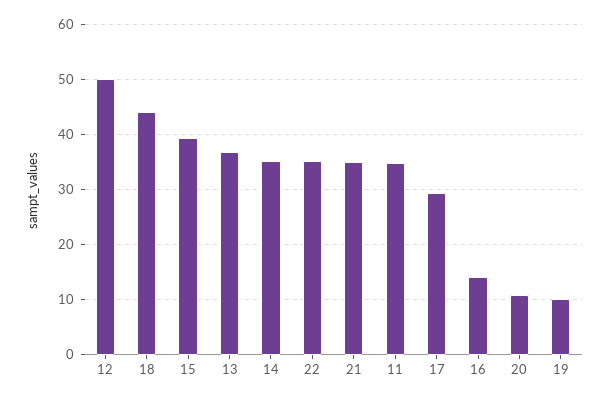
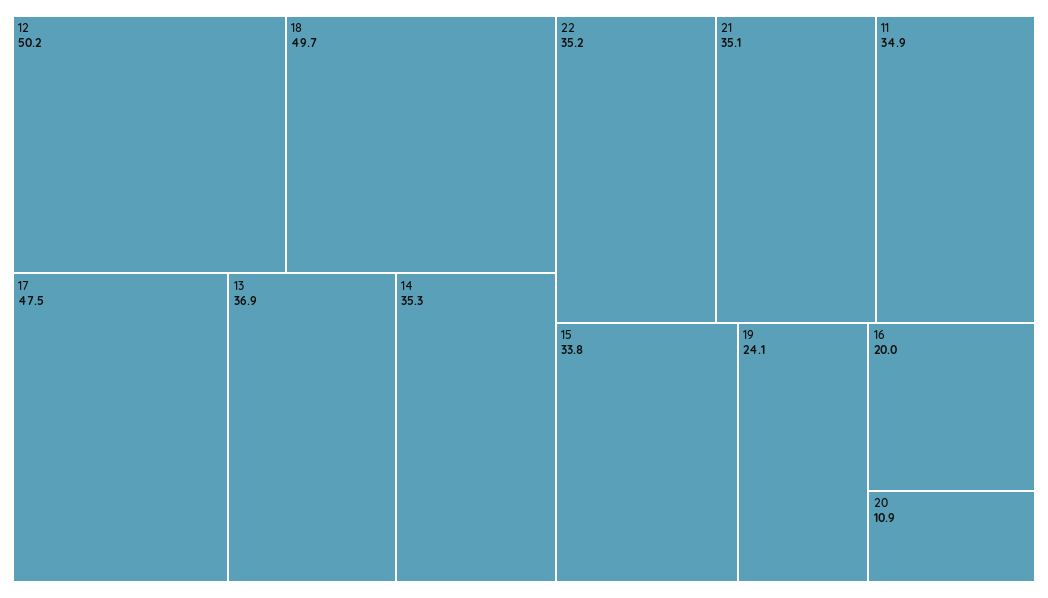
  {
    "12": 50.2,
-   "18": 44,
+   "18": 49.7,
-   "15": 40,
+   "15": 33.8,
    "13": 36.9,
    "14": 35.3,
    "22": 35.2,
    "21": 35.1,
    "11": 34.9,
-   "17": 30,
+   "17": 47.5,
-   "16": 14,
+   "16": 20,
    "20": 10.9,
-   "19": 10
+   "19": 24.1
  }

